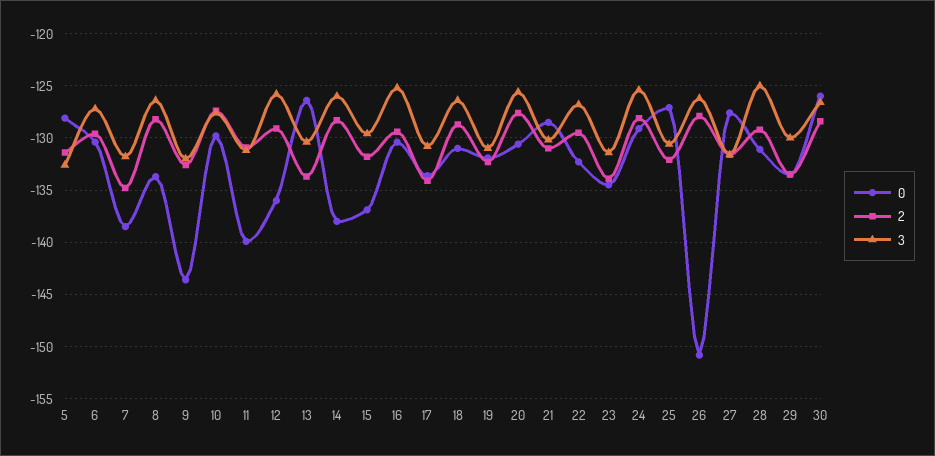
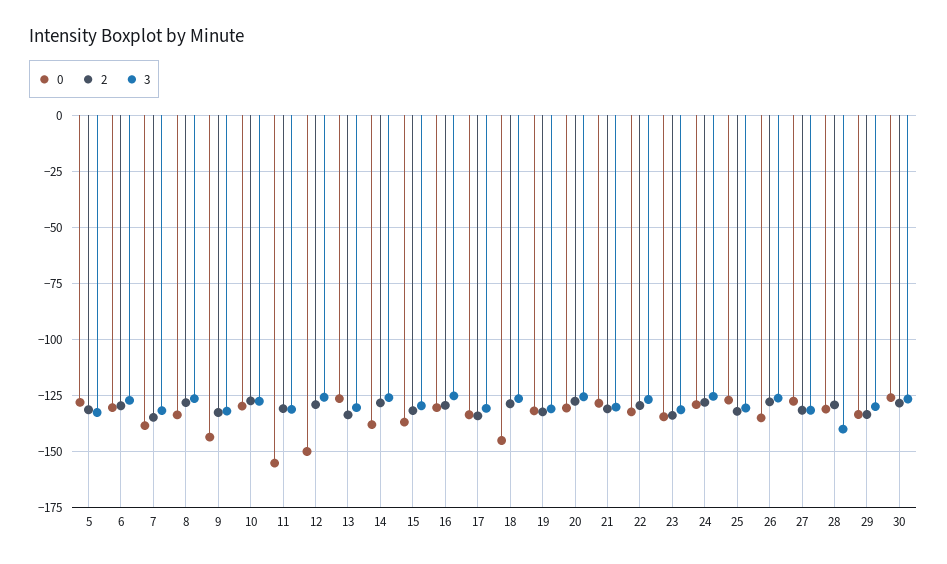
  {
    "0": {
      "5": -128,
      "6": -130,
      "7": -139,
      "8": -134,
      "9": -144,
      "10": -130,
-     "11": -140,
+     "11": -155,
-     "12": -136,
+     "12": -150,
      "13": -126,
      "14": -138,
      "15": -137,
      "16": -130,
      "17": -134,
-     "18": -131,
+     "18": -145,
      "19": -132,
      "20": -131,
      "21": -129,
      "22": -132,
      "23": -135,
      "24": -129,
      "25": -127,
-     "26": -151,
+     "26": -135,
      "27": -128,
      "28": -131,
      "29": -134,
      "30": -126
    },
    "2": {
      "5": -131,
      "6": -130,
      "7": -135,
      "8": -128,
      "9": -133,
      "10": -127,
      "11": -131,
      "12": -129,
      "13": -134,
      "14": -128,
      "15": -132,
      "16": -129,
      "17": -134,
      "18": -129,
      "19": -132,
      "20": -128,
      "21": -131,
      "22": -130,
      "23": -134,
      "24": -128,
      "25": -132,
      "26": -128,
      "27": -132,
      "28": -129,
      "29": -134,
      "30": -128
    },
    "3": {
      "5": -133,
      "6": -127,
      "7": -132,
      "8": -126,
      "9": -132,
      "10": -128,
      "11": -131,
      "12": -126,
      "13": -130,
      "14": -126,
      "15": -130,
      "16": -125,
      "17": -131,
      "18": -126,
      "19": -131,
      "20": -126,
      "21": -130,
      "22": -127,
      "23": -131,
      "24": -125,
      "25": -131,
      "26": -126,
      "27": -132,
-     "28": -125,
+     "28": -140,
      "29": -130,
      "30": -127
    }
  }

